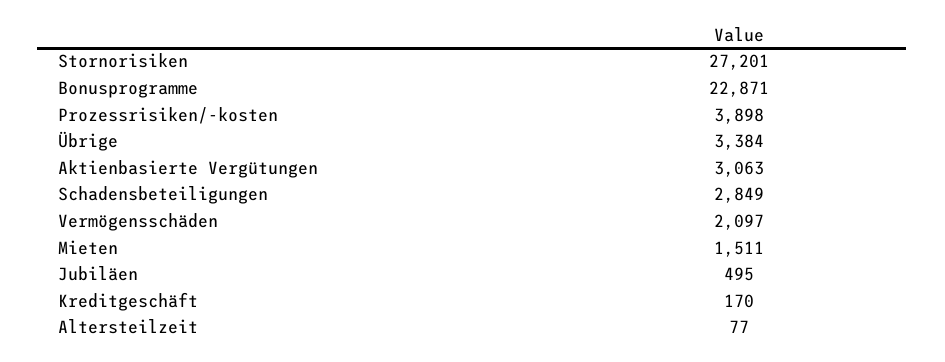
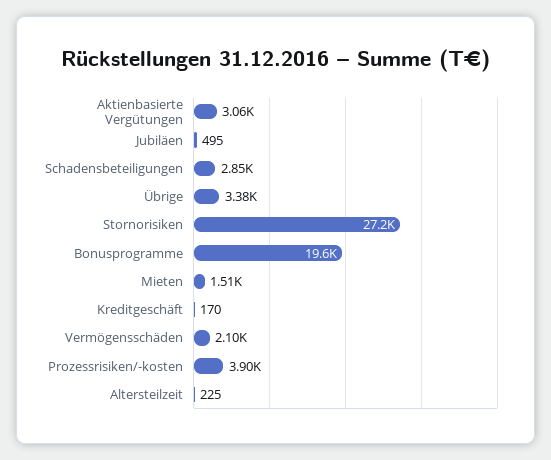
  {
    "Stornorisiken": 27201,
-   "Bonusprogramme": 22871,
+   "Bonusprogramme": 19600,
    "Prozessrisiken/-kosten": 3898,
    "Übrige": 3384,
    "Aktienbasierte Vergütungen": 3063,
    "Schadensbeteiligungen": 2849,
    "Vermögensschäden": 2097,
    "Mieten": 1511,
    "Jubiläen": 495,
    "Kreditgeschäft": 170,
-   "Altersteilzeit": 77
+   "Altersteilzeit": 225
  }

